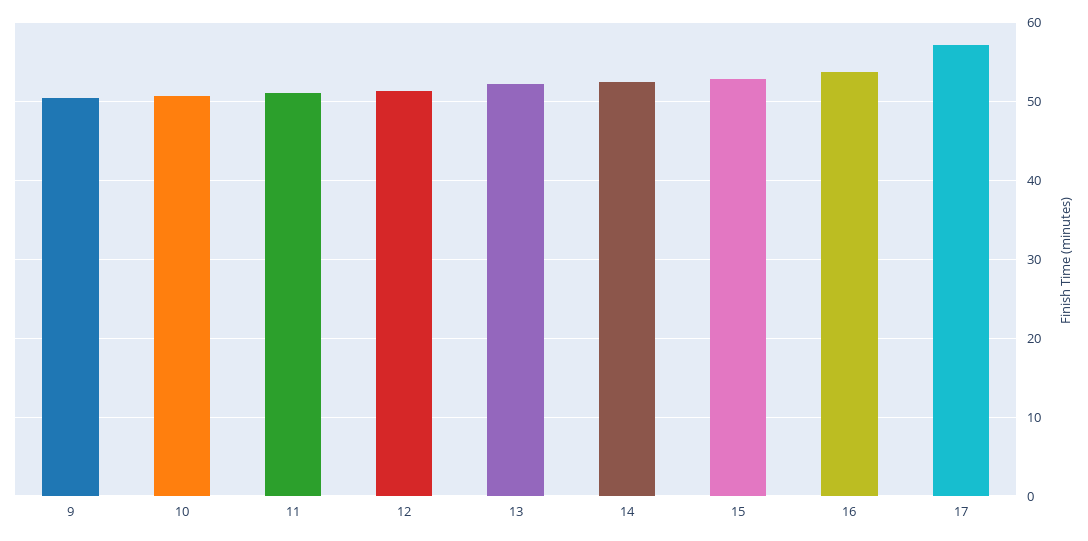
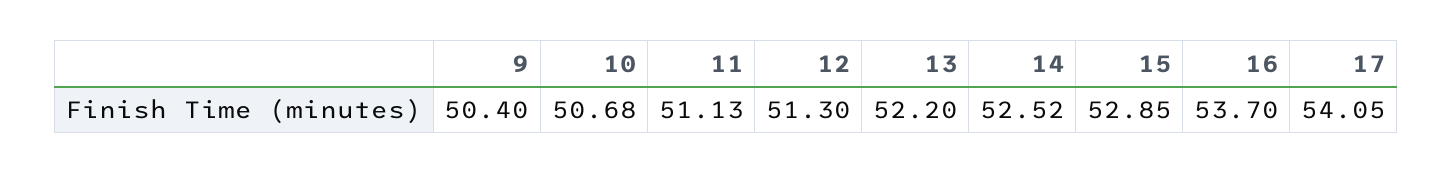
  {
    "9": 50.4,
    "10": 50.68,
    "11": 51.13,
    "12": 51.3,
    "13": 52.2,
    "14": 52.52,
    "15": 52.85,
    "16": 53.7,
-   "17": 57
+   "17": 54.05
  }

